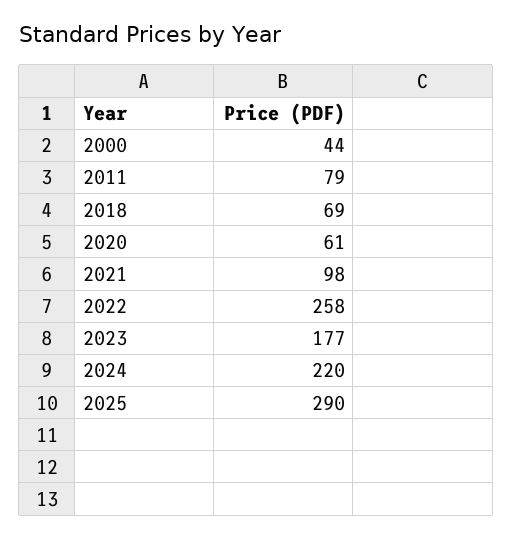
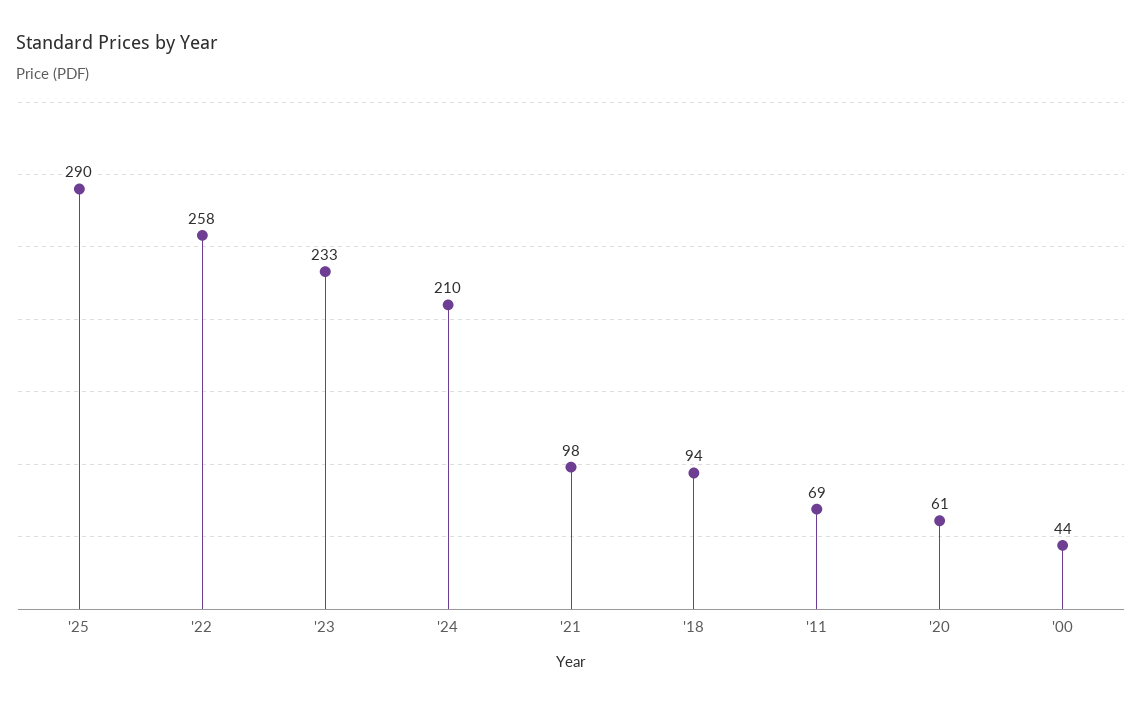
  {
    "2000": 44,
-   "2011": 79,
+   "2011": 69,
-   "2018": 69,
+   "2018": 94,
    "2020": 61,
    "2021": 98,
    "2022": 258,
-   "2023": 177,
+   "2023": 233,
-   "2024": 220,
+   "2024": 210,
    "2025": 290
  }

